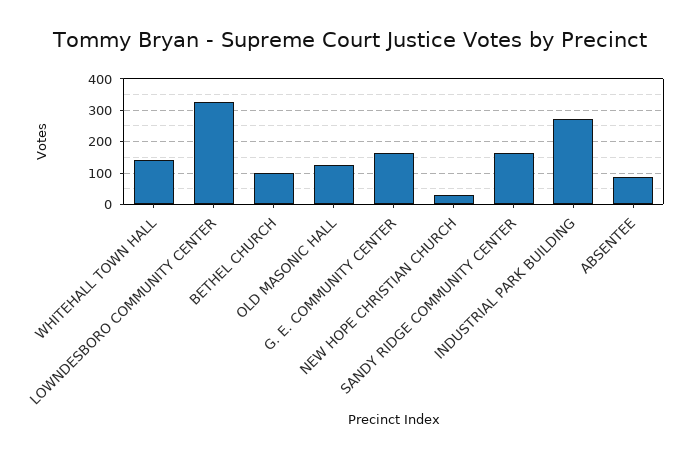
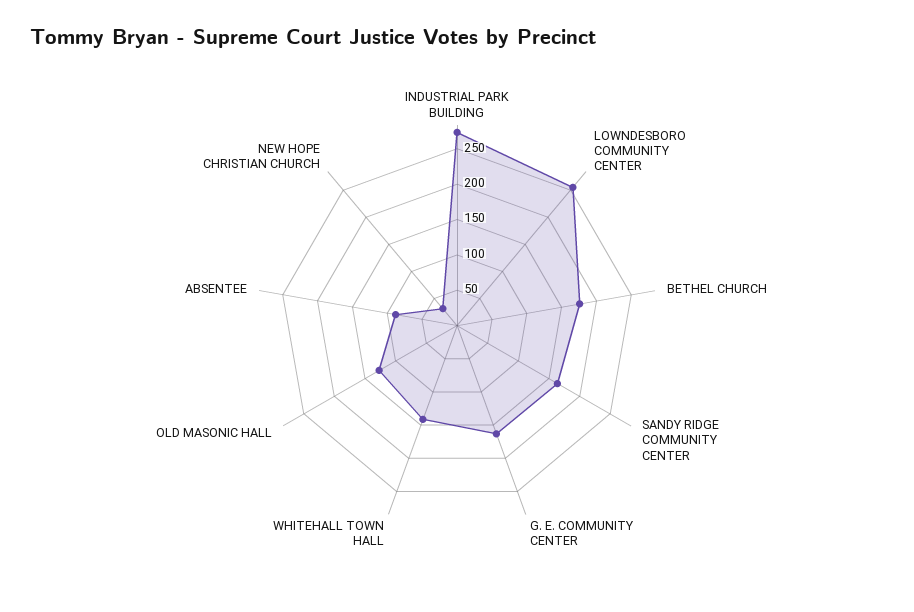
  {
    "WHITEHALL TOWN HALL": 140,
-   "LOWNDESBORO COMMUNITY CENTER": 320,
+   "LOWNDESBORO COMMUNITY CENTER": 250,
-   "BETHEL CHURCH": 100,
+   "BETHEL CHURCH": 175,
    "OLD MASONIC HALL": 120,
    "G. E. COMMUNITY CENTER": 160,
    "NEW HOPE CHRISTIAN CHURCH": 40,
    "SANDY RIDGE COMMUNITY CENTER": 160,
    "INDUSTRIAL PARK BUILDING": 280,
    "ABSENTEE": 80
  }

